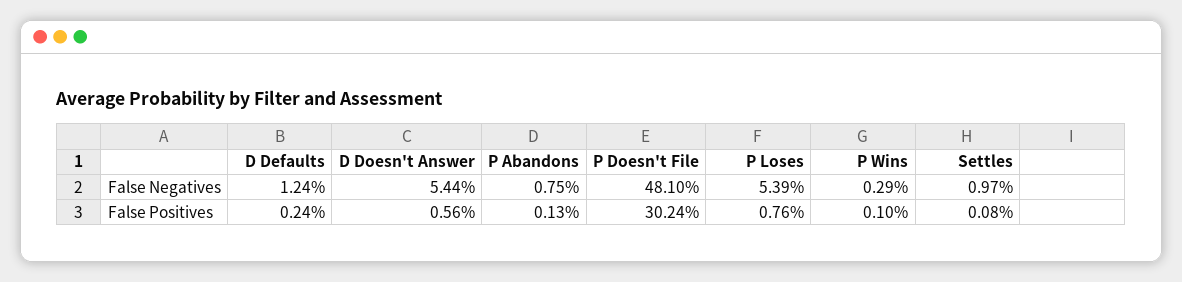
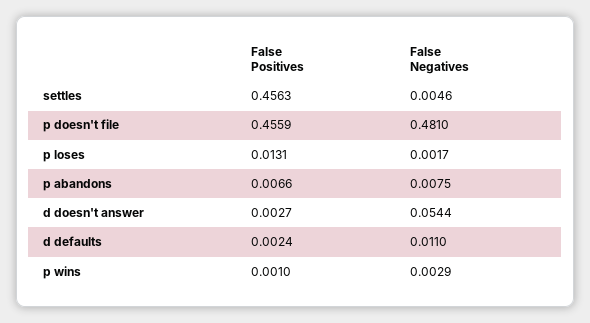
  {
    "D Defaults": {
-     "False Negatives": 0.0124,
+     "False Negatives": 0.011,
      "False Positives": 0.0024
    },
    "D Doesn't Answer": {
      "False Negatives": 0.0544,
-     "False Positives": 0.0056
+     "False Positives": 0.0027
    },
    "P Abandons": {
      "False Negatives": 0.0075,
-     "False Positives": 0.0013
+     "False Positives": 0.0066
    },
    "P Doesn't File": {
      "False Negatives": 0.481,
-     "False Positives": 0.3024
+     "False Positives": 0.4559
    },
    "P Loses": {
-     "False Negatives": 0.0539,
+     "False Negatives": 0.0017,
-     "False Positives": 0.0076
+     "False Positives": 0.0131
    },
    "P Wins": {
      "False Negatives": 0.0029,
      "False Positives": 0.001
    },
    "Settles": {
-     "False Negatives": 0.0097,
+     "False Negatives": 0.0046,
-     "False Positives": 0.0008
+     "False Positives": 0.4563
    }
  }

